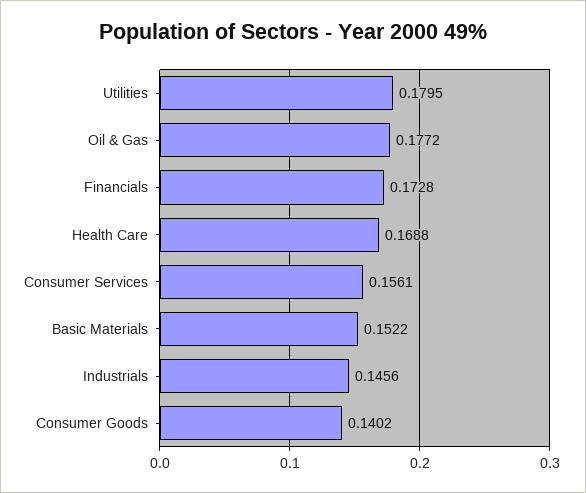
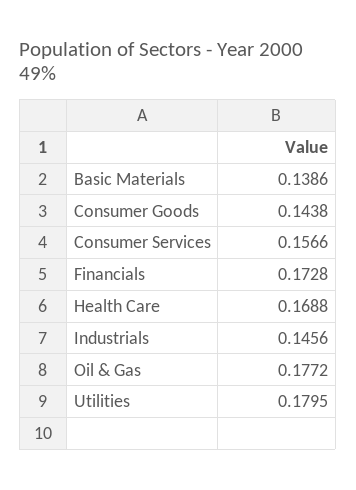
  {
    "Utilities": 0.1795,
    "Oil & Gas": 0.1772,
    "Financials": 0.1728,
    "Health Care": 0.1688,
-   "Consumer Services": 0.1561,
+   "Consumer Services": 0.1566,
-   "Basic Materials": 0.1522,
+   "Basic Materials": 0.1386,
    "Industrials": 0.1456,
-   "Consumer Goods": 0.1402
+   "Consumer Goods": 0.1438
  }

